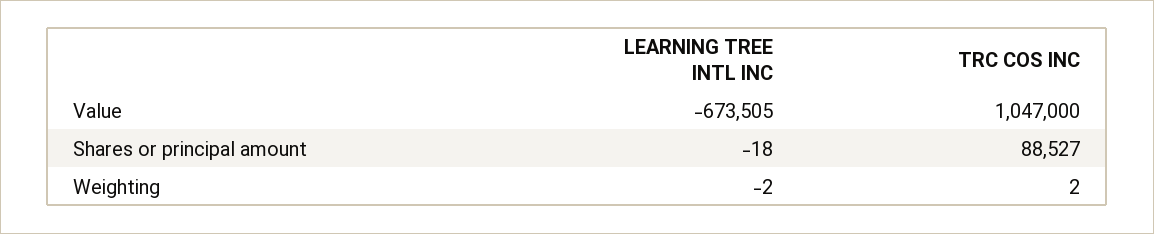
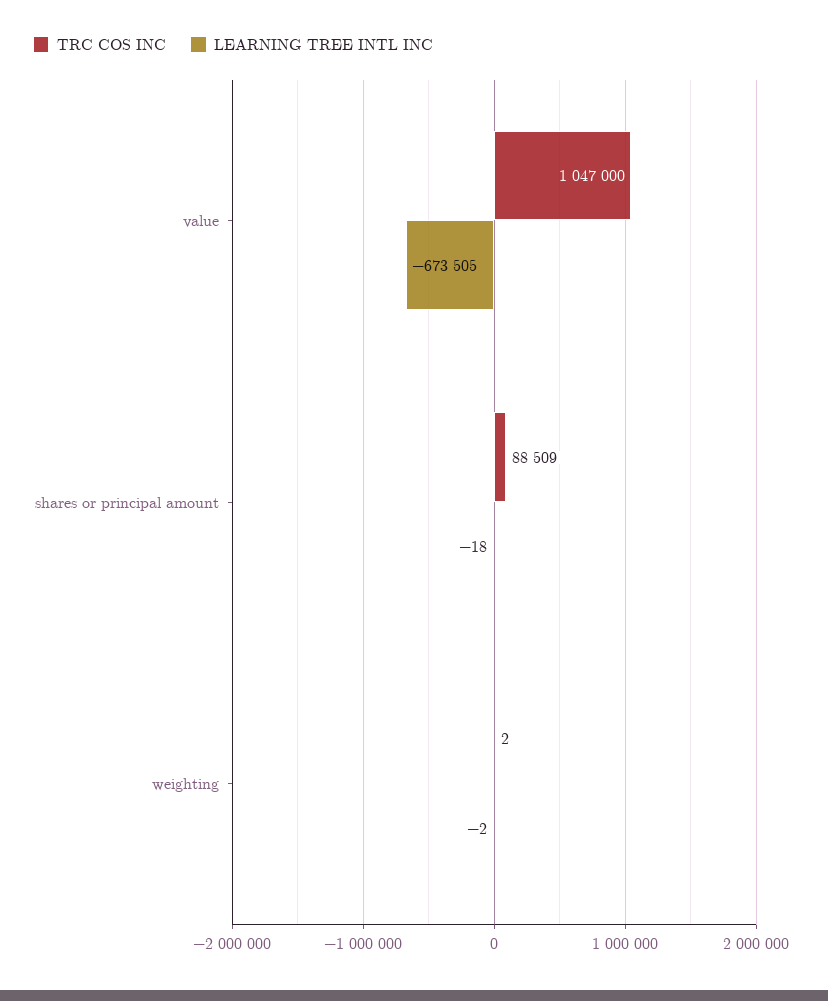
  {
    "LEARNING TREE INTL INC": {
      "Value": -673505,
      "Shares or principal amount": -18,
      "Weighting": -2
    },
    "TRC COS INC": {
      "Value": 1047000,
-     "Shares or principal amount": 88527,
+     "Shares or principal amount": 88509,
      "Weighting": 2
    }
  }

